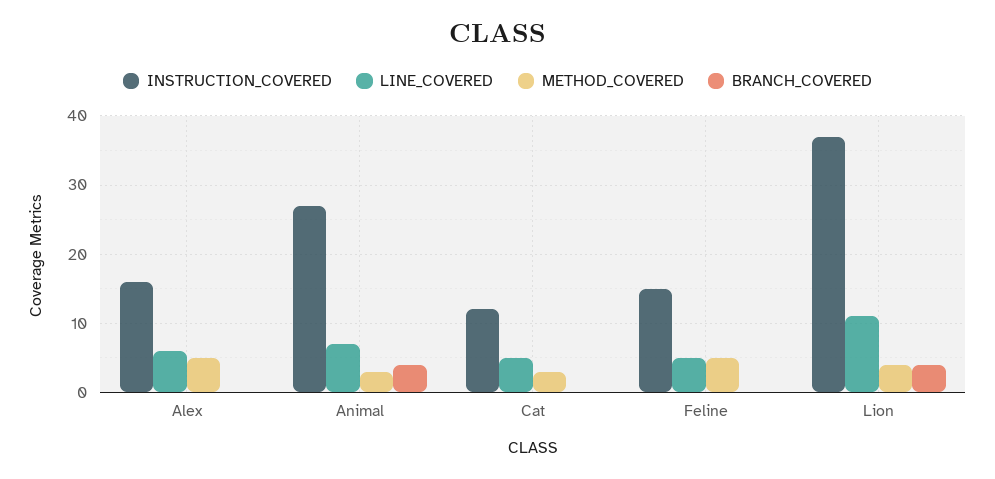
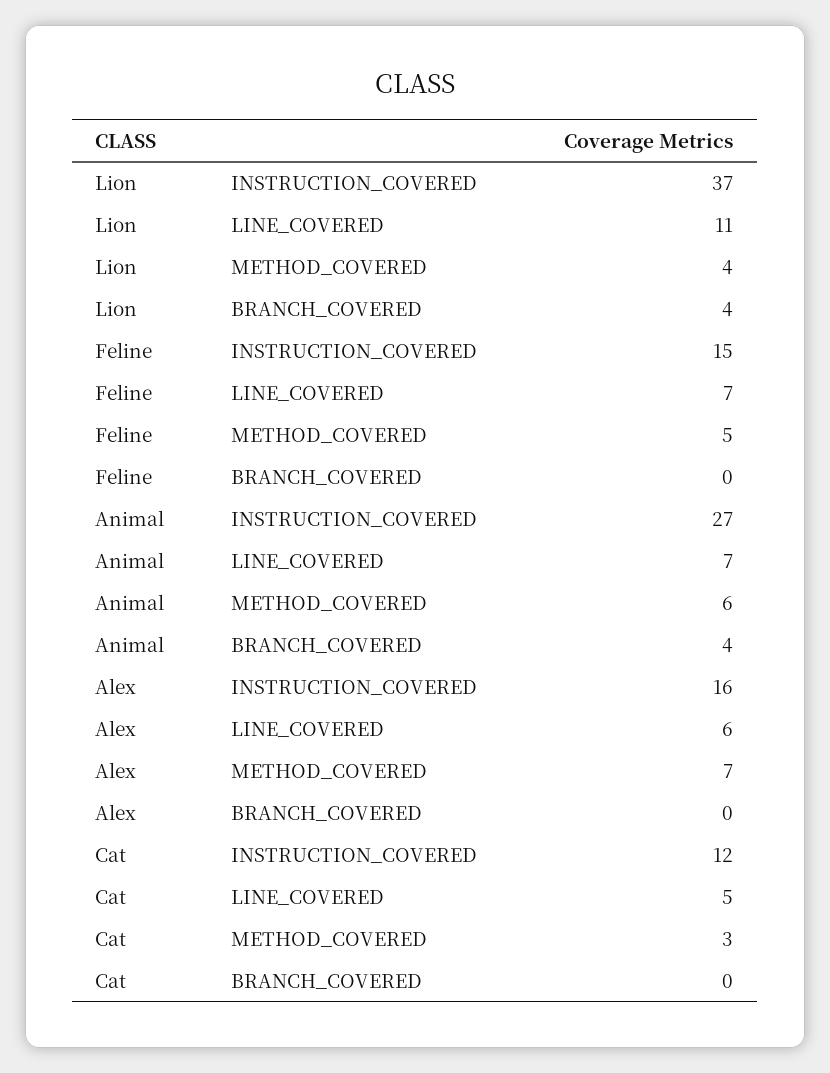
  {
    "INSTRUCTION_COVERED": {
      "Alex": 16,
      "Animal": 27,
      "Cat": 12,
      "Feline": 15,
      "Lion": 37
    },
    "LINE_COVERED": {
      "Alex": 6,
      "Animal": 7,
      "Cat": 5,
-     "Feline": 5,
+     "Feline": 7,
      "Lion": 11
    },
    "METHOD_COVERED": {
-     "Alex": 5,
+     "Alex": 7,
-     "Animal": 3,
+     "Animal": 6,
      "Cat": 3,
      "Feline": 5,
      "Lion": 4
    },
    "BRANCH_COVERED": {
      "Alex": 0,
      "Animal": 4,
      "Cat": 0,
      "Feline": 0,
      "Lion": 4
    }
  }

